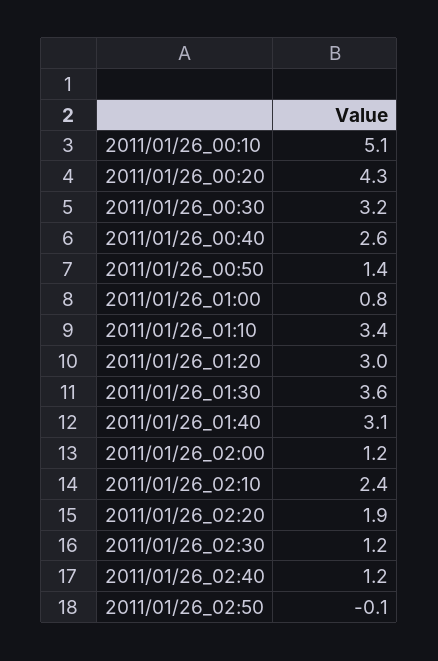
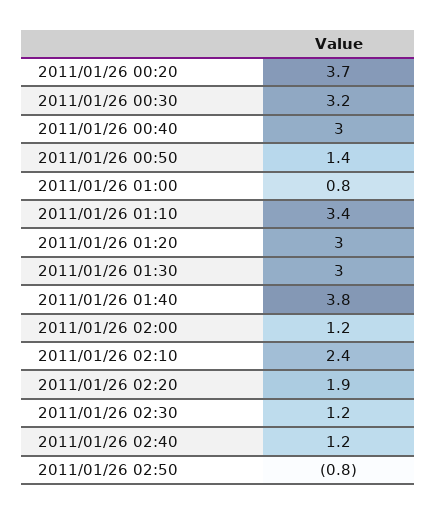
  {
-   "2011/01/26_00:10": 5.1,
-   "2011/01/26_00:20": 4.3,
+   "2011/01/26_00:20": 3.7,
    "2011/01/26_00:30": 3.2,
-   "2011/01/26_00:40": 2.6,
+   "2011/01/26_00:40": 3,
    "2011/01/26_00:50": 1.4,
    "2011/01/26_01:00": 0.8,
    "2011/01/26_01:10": 3.4,
    "2011/01/26_01:20": 3,
-   "2011/01/26_01:30": 3.6,
+   "2011/01/26_01:30": 3,
-   "2011/01/26_01:40": 3.1,
+   "2011/01/26_01:40": 3.8,
    "2011/01/26_02:00": 1.2,
    "2011/01/26_02:10": 2.4,
    "2011/01/26_02:20": 1.9,
    "2011/01/26_02:30": 1.2,
    "2011/01/26_02:40": 1.2,
-   "2011/01/26_02:50": -0.1
+   "2011/01/26_02:50": -0.8
  }

